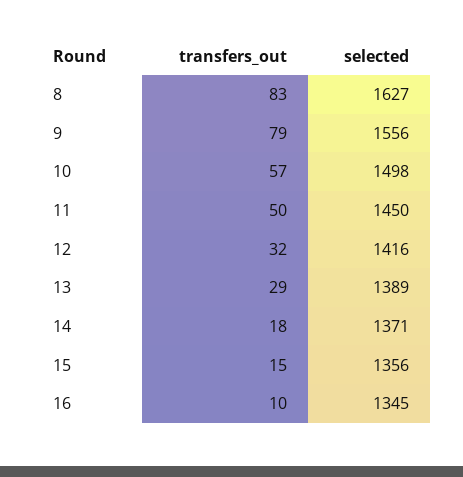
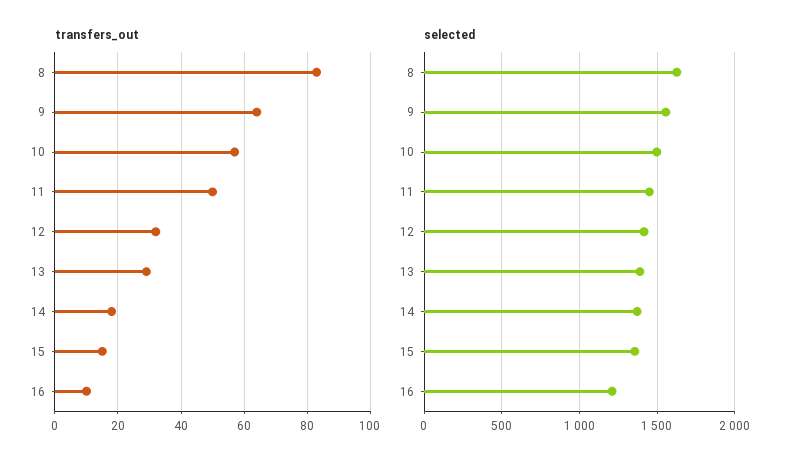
  {
    "transfers_out": {
      "8": 83,
-     "9": 79,
+     "9": 65,
      "10": 57,
      "11": 50,
      "12": 32,
      "13": 29,
      "14": 18,
      "15": 15,
      "16": 10
    },
    "selected": {
      "8": 1627,
      "9": 1556,
      "10": 1498,
      "11": 1450,
      "12": 1416,
      "13": 1389,
      "14": 1371,
      "15": 1356,
-     "16": 1345
+     "16": 1200
    }
  }

